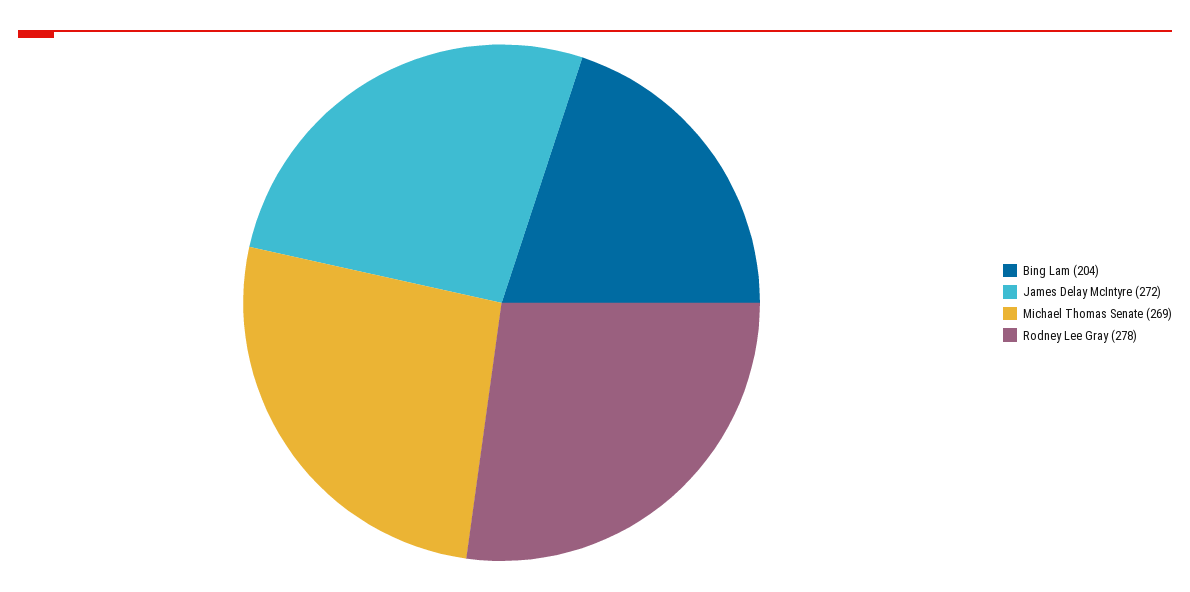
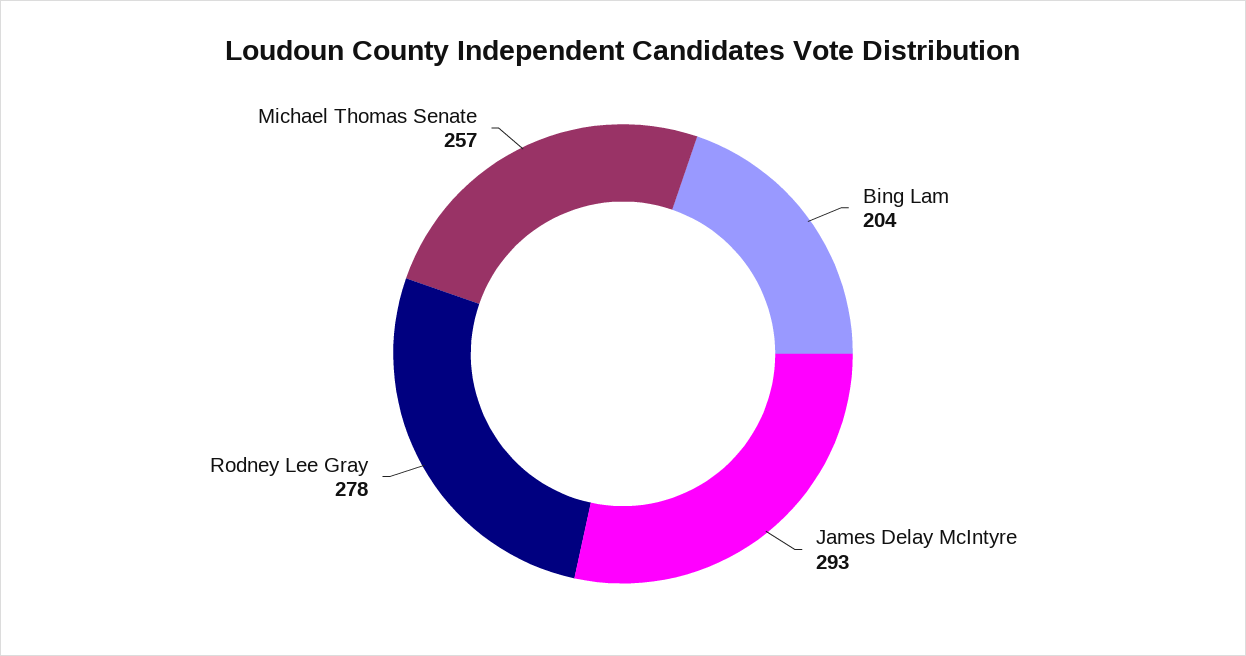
  {
    "Bing Lam": 204,
-   "James Delay McIntyre": 272,
+   "James Delay McIntyre": 293,
-   "Michael Thomas Senate": 269,
+   "Michael Thomas Senate": 257,
    "Rodney Lee Gray": 278
  }

